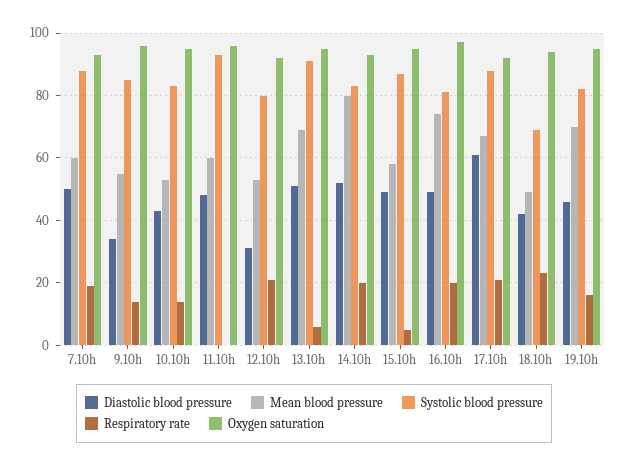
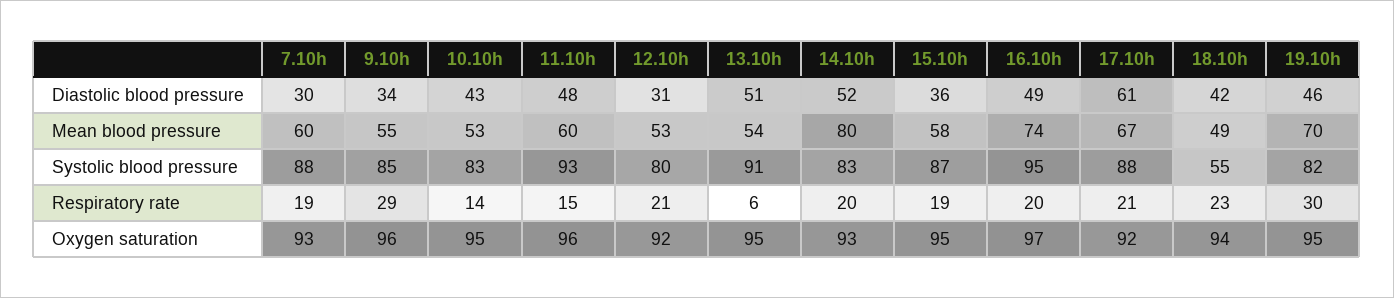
  {
    "Diastolic blood pressure": {
-     "7.10h": 50,
+     "7.10h": 30,
      "9.10h": 34,
      "10.10h": 43,
      "11.10h": 48,
      "12.10h": 31,
      "13.10h": 51,
      "14.10h": 52,
-     "15.10h": 50,
+     "15.10h": 36,
      "16.10h": 49,
      "17.10h": 61,
      "18.10h": 42,
      "19.10h": 46
    },
    "Mean blood pressure": {
      "7.10h": 60,
      "9.10h": 55,
      "10.10h": 53,
      "11.10h": 60,
      "12.10h": 53,
-     "13.10h": 70,
+     "13.10h": 54,
      "14.10h": 80,
      "15.10h": 58,
      "16.10h": 74,
      "17.10h": 67,
      "18.10h": 49,
      "19.10h": 70
    },
    "Systolic blood pressure": {
      "7.10h": 88,
      "9.10h": 85,
      "10.10h": 83,
      "11.10h": 93,
      "12.10h": 80,
      "13.10h": 91,
      "14.10h": 83,
      "15.10h": 87,
-     "16.10h": 80,
+     "16.10h": 95,
      "17.10h": 88,
-     "18.10h": 70,
+     "18.10h": 55,
      "19.10h": 82
    },
    "Respiratory rate": {
      "7.10h": 19,
-     "9.10h": 15,
+     "9.10h": 29,
      "10.10h": 14,
-     "11.10h": 0,
+     "11.10h": 15,
      "12.10h": 21,
      "13.10h": 6,
      "14.10h": 20,
-     "15.10h": 5,
+     "15.10h": 19,
      "16.10h": 20,
      "17.10h": 21,
      "18.10h": 23,
-     "19.10h": 15
+     "19.10h": 30
    },
    "Oxygen saturation": {
      "7.10h": 93,
      "9.10h": 96,
      "10.10h": 95,
      "11.10h": 96,
      "12.10h": 92,
      "13.10h": 95,
      "14.10h": 93,
      "15.10h": 95,
      "16.10h": 97,
      "17.10h": 92,
      "18.10h": 94,
      "19.10h": 95
    }
  }

